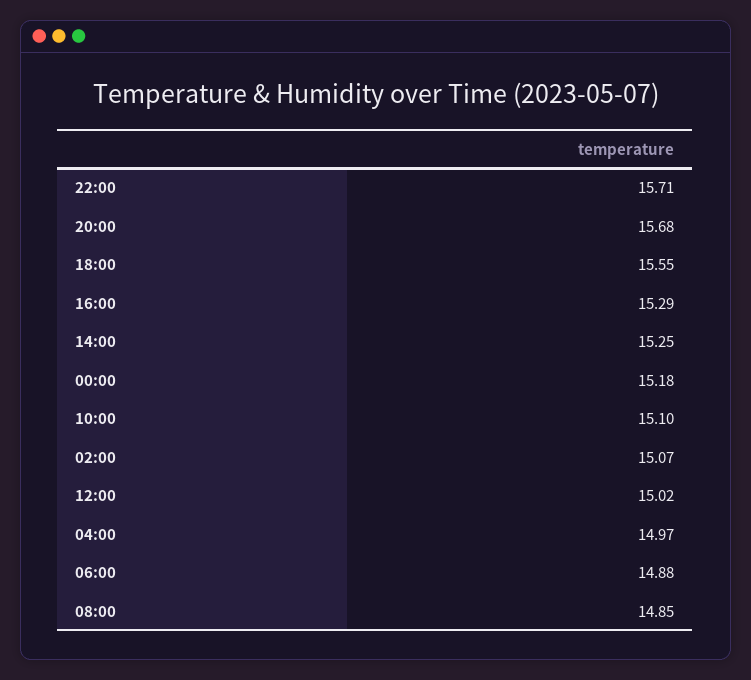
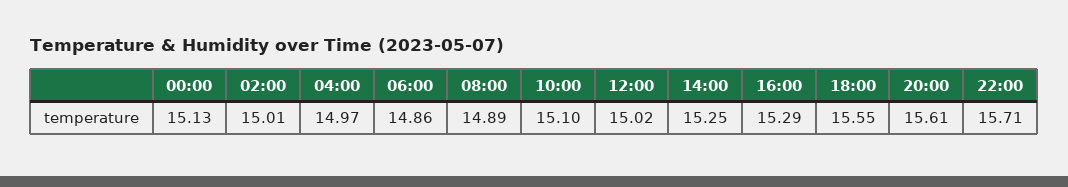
  {
    "22:00": 15.71,
-   "20:00": 15.68,
+   "20:00": 15.61,
    "18:00": 15.55,
    "16:00": 15.29,
    "14:00": 15.25,
-   "00:00": 15.18,
+   "00:00": 15.13,
    "10:00": 15.1,
-   "02:00": 15.07,
+   "02:00": 15.01,
    "12:00": 15.02,
    "04:00": 14.97,
-   "06:00": 14.88,
+   "06:00": 14.86,
-   "08:00": 14.85
+   "08:00": 14.89
  }

